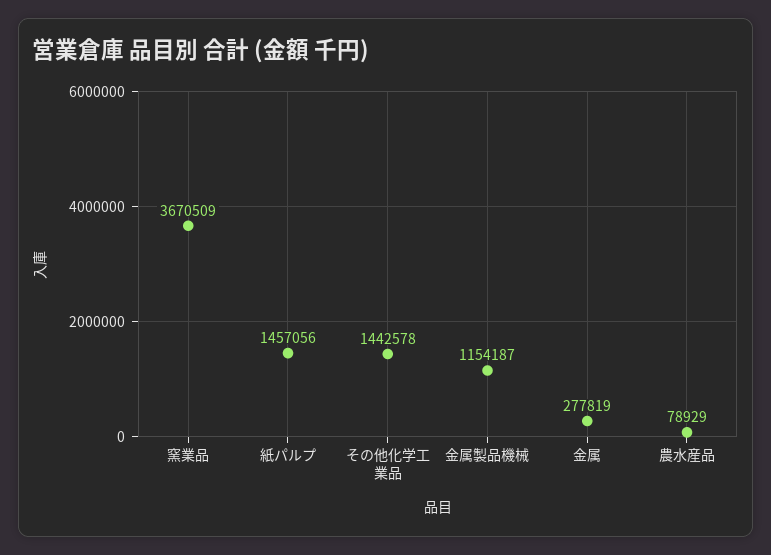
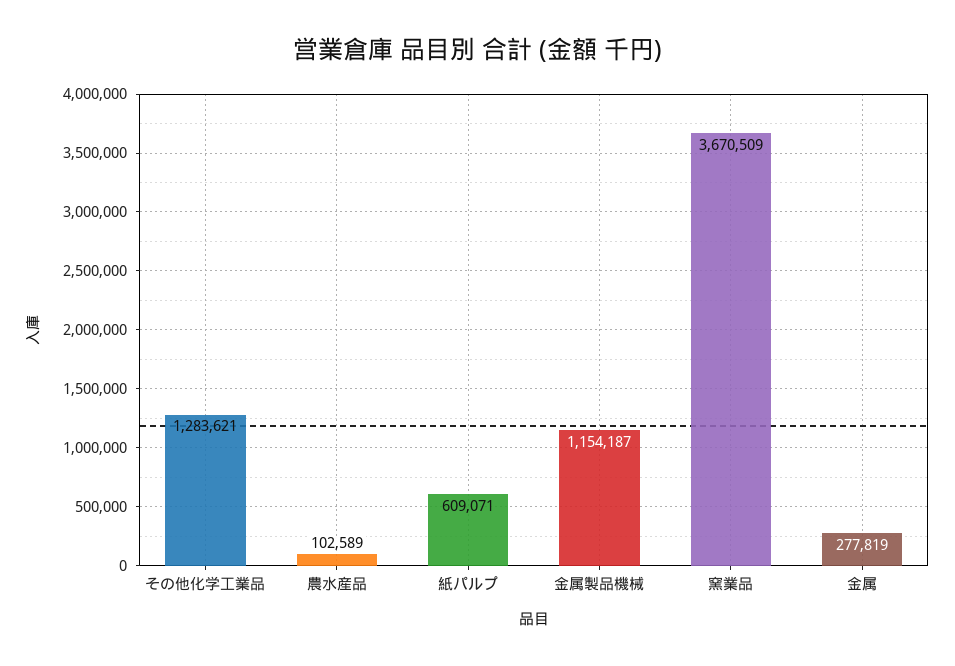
  {
    "窯業品": 3670509,
-   "紙パルプ": 1457056,
+   "紙パルプ": 609071,
-   "その他化学工業品": 1442578,
+   "その他化学工業品": 1283621,
    "金属製品機械": 1154187,
    "金属": 277819,
-   "農水産品": 78929
+   "農水産品": 102589
  }

